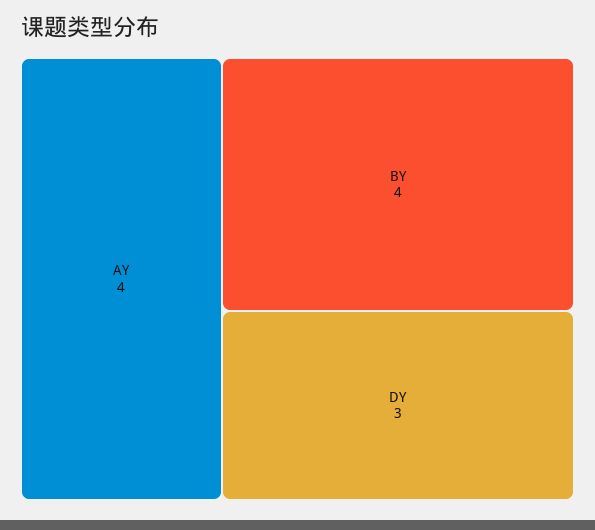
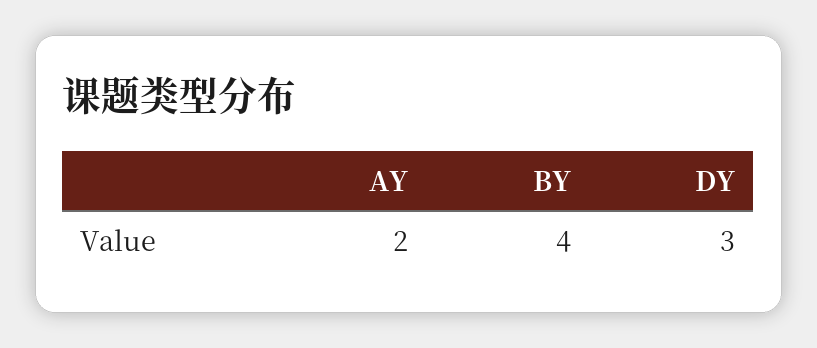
  {
-   "AY": 4,
+   "AY": 2,
    "BY": 4,
    "DY": 3
  }

